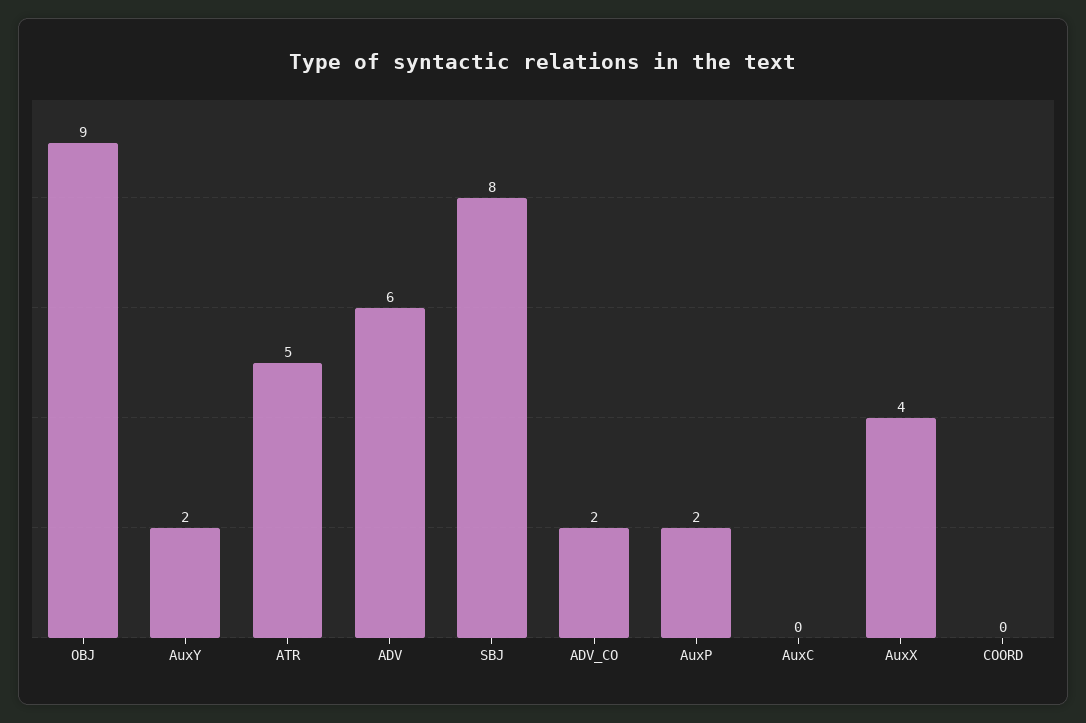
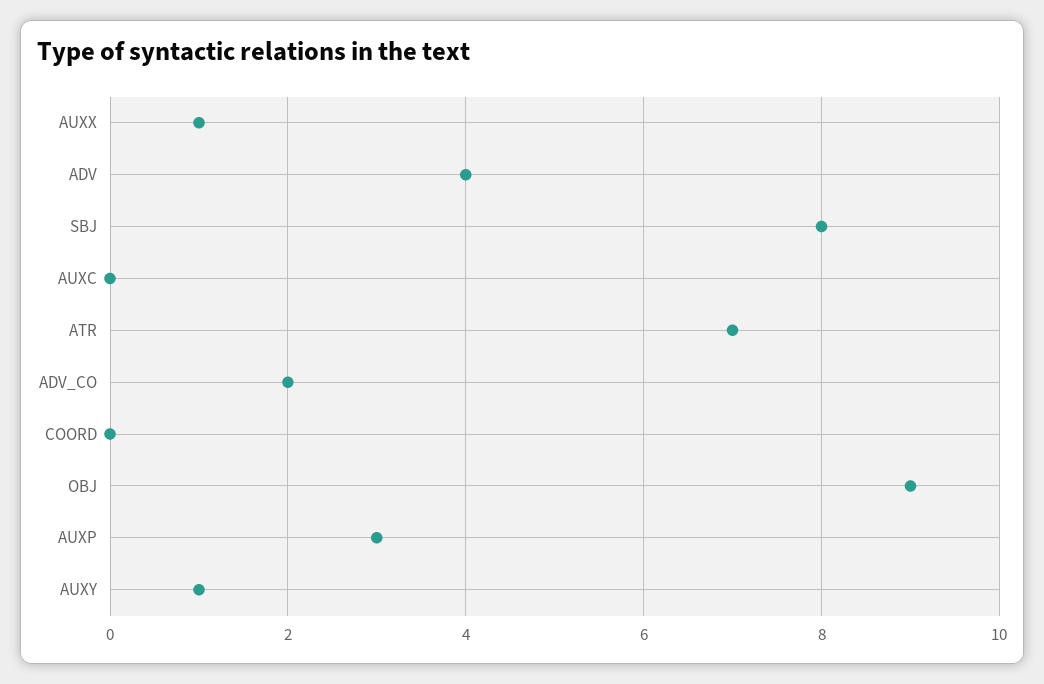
  {
    "OBJ": 9,
-   "AuxY": 2,
+   "AuxY": 1,
-   "ATR": 5,
+   "ATR": 7,
-   "ADV": 6,
+   "ADV": 4,
    "SBJ": 8,
    "ADV_CO": 2,
-   "AuxP": 2,
+   "AuxP": 3,
    "AuxC": 0,
-   "AuxX": 4,
+   "AuxX": 1,
    "COORD": 0
  }

